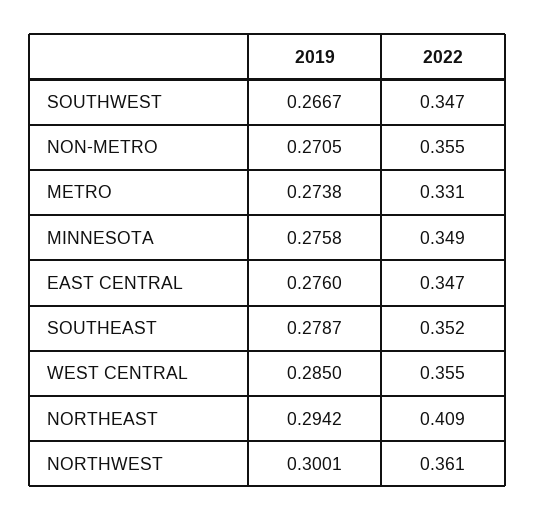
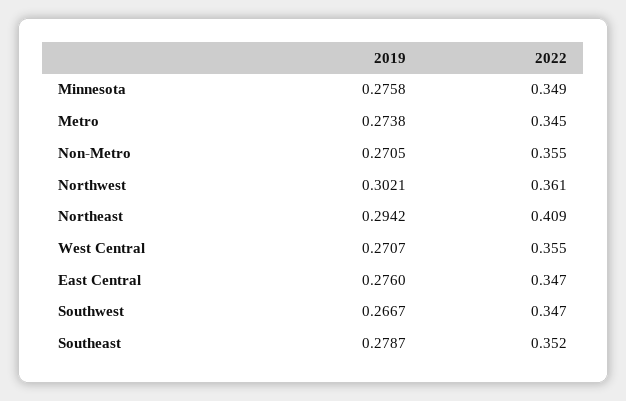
  {
    "2019": {
      "SOUTHWEST": 0.2667,
      "NON-METRO": 0.2705,
      "METRO": 0.2738,
      "MINNESOTA": 0.2758,
      "EAST CENTRAL": 0.276,
      "SOUTHEAST": 0.2787,
-     "WEST CENTRAL": 0.285,
+     "WEST CENTRAL": 0.2707,
      "NORTHEAST": 0.2942,
-     "NORTHWEST": 0.3001
+     "NORTHWEST": 0.3021
    },
    "2022": {
      "SOUTHWEST": 0.347,
      "NON-METRO": 0.355,
-     "METRO": 0.331,
+     "METRO": 0.345,
      "MINNESOTA": 0.349,
      "EAST CENTRAL": 0.347,
      "SOUTHEAST": 0.352,
      "WEST CENTRAL": 0.355,
      "NORTHEAST": 0.409,
      "NORTHWEST": 0.361
    }
  }

